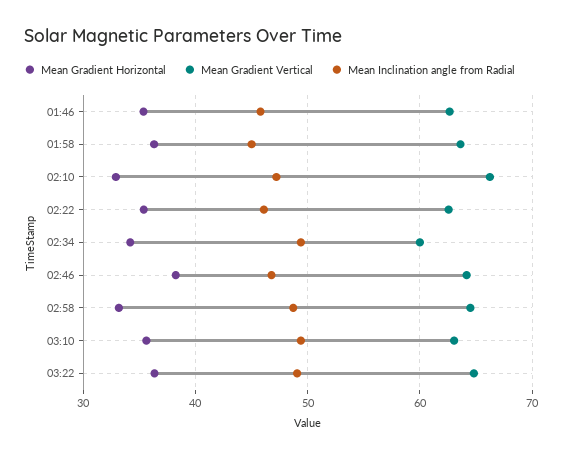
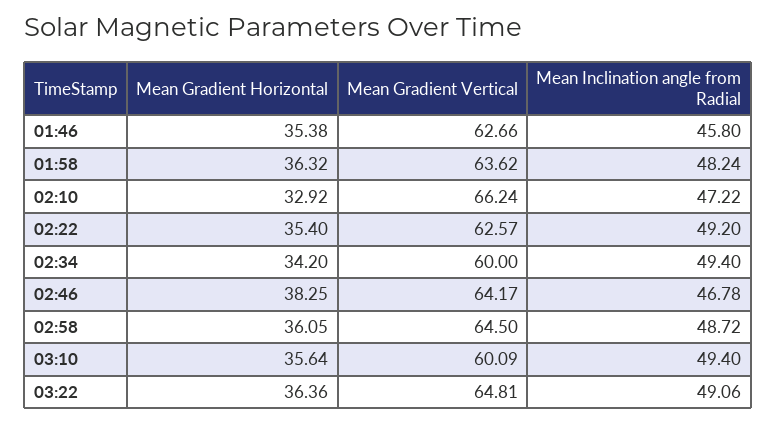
  {
    "Mean Gradient Horizontal": {
      "01:46": 35.38,
      "01:58": 36.32,
      "02:10": 32.92,
      "02:22": 35.4,
      "02:34": 34.2,
      "02:46": 38.25,
-     "02:58": 33,
+     "02:58": 36.05,
      "03:10": 35.64,
      "03:22": 36.36
    },
    "Mean Gradient Vertical": {
      "01:46": 62.66,
      "01:58": 63.62,
      "02:10": 66.24,
      "02:22": 62.57,
      "02:34": 60,
      "02:46": 64.17,
      "02:58": 64.5,
-     "03:10": 63,
+     "03:10": 60.09,
      "03:22": 64.81
    },
    "Mean Inclination angle from Radial": {
      "01:46": 45.8,
-     "01:58": 45,
+     "01:58": 48.24,
      "02:10": 47.22,
-     "02:22": 46,
+     "02:22": 49.2,
      "02:34": 49.4,
      "02:46": 46.78,
      "02:58": 48.72,
      "03:10": 49.4,
      "03:22": 49.06
    }
  }

